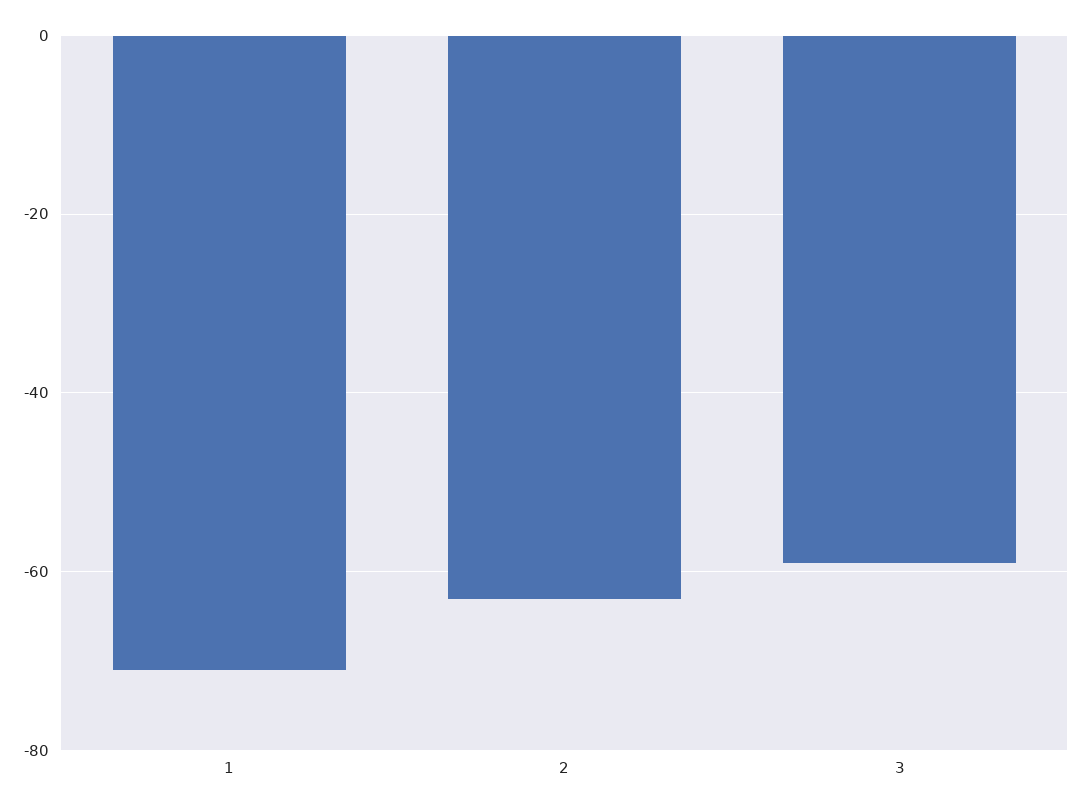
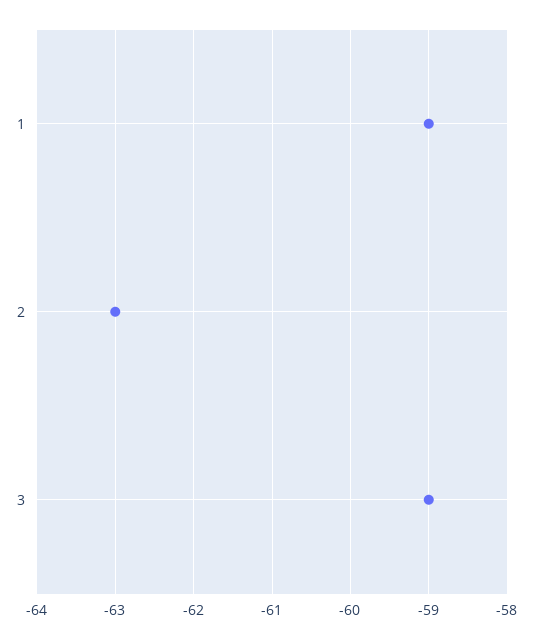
  {
-   "1": -70,
+   "1": -59,
    "2": -63,
    "3": -59
  }

